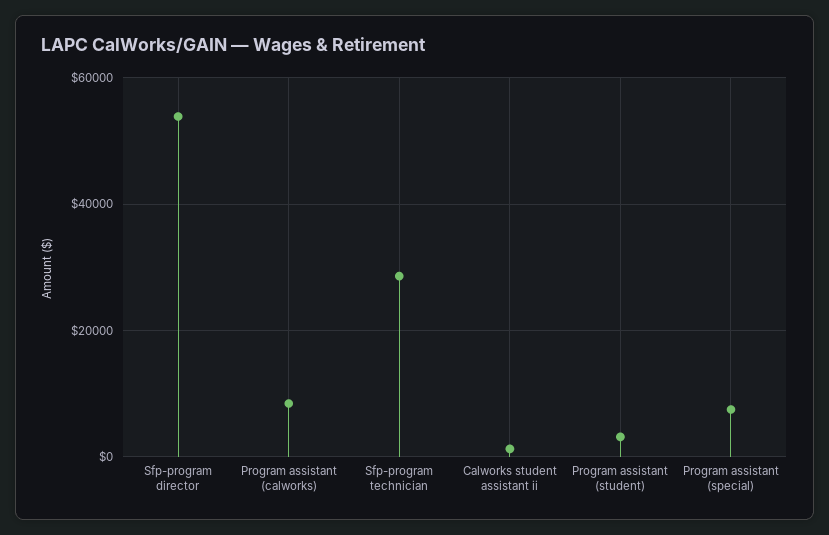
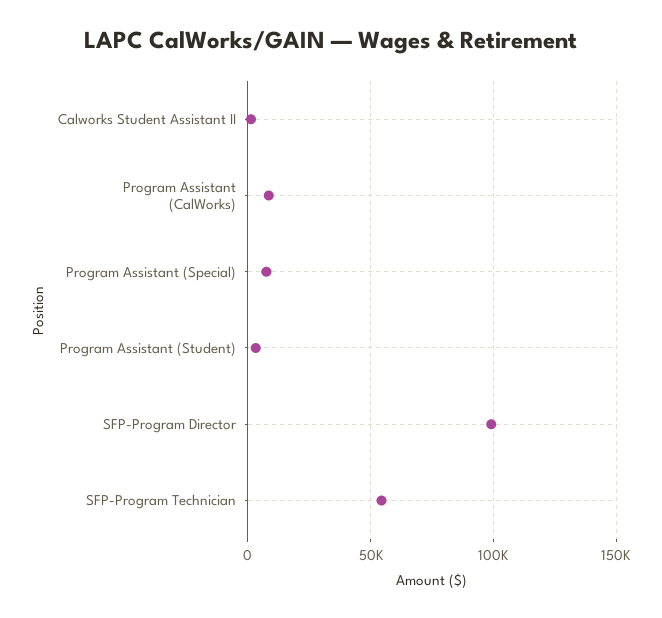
  {
-   "Sfp-program director": 54000,
+   "Sfp-program director": 100000,
    "Program assistant (calworks)": 8000,
-   "Sfp-program technician": 28000,
+   "Sfp-program technician": 55000,
    "Calworks student assistant ii": 2000,
    "Program assistant (student)": 4000,
    "Program assistant (special)": 8000
  }

